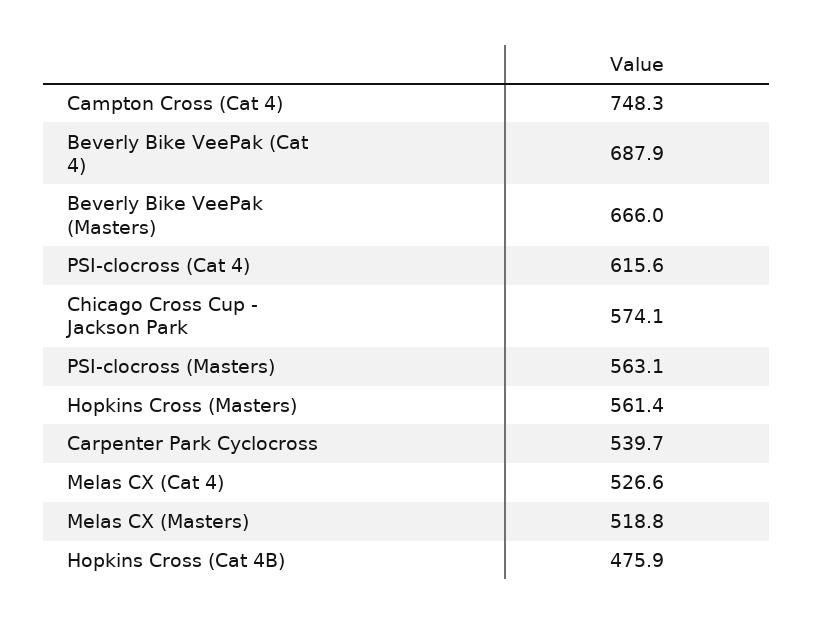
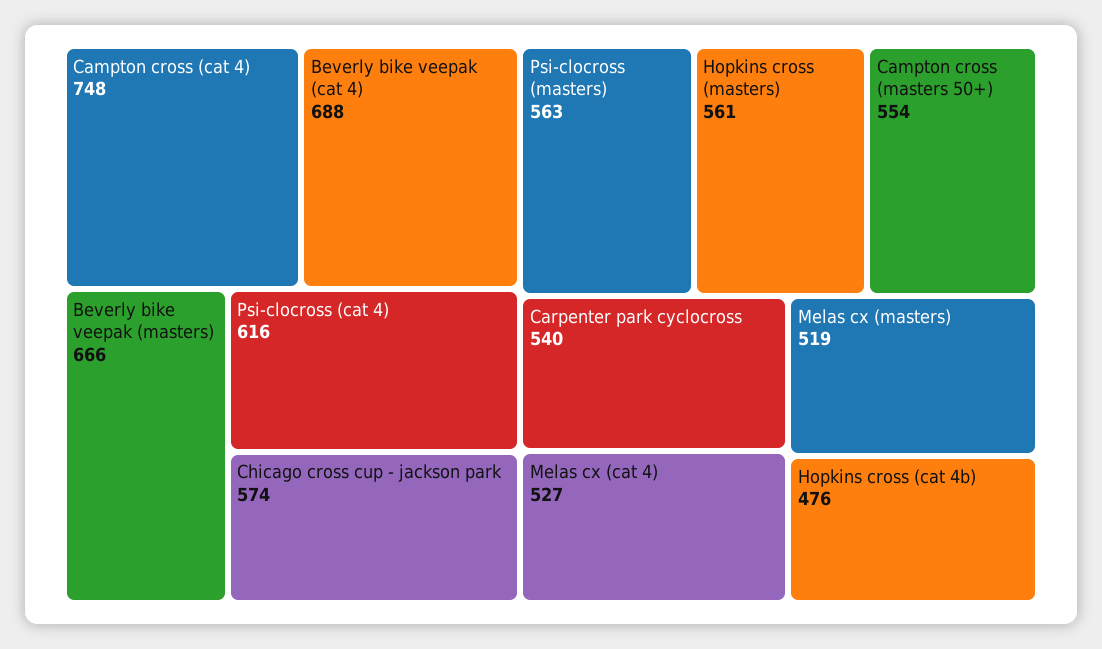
  {
    "Campton Cross (Cat 4)": 748.3,
    "Beverly Bike VeePak (Cat 4)": 687.9,
    "Beverly Bike VeePak (Masters)": 666,
    "PSI-clocross (Cat 4)": 615.6,
    "Chicago Cross Cup - Jackson Park": 574.1,
    "PSI-clocross (Masters)": 563.1,
    "Hopkins Cross (Masters)": 561.4,
    "Carpenter Park Cyclocross": 539.7,
    "Melas CX (Cat 4)": 526.6,
    "Melas CX (Masters)": 518.8,
-   "Hopkins Cross (Cat 4B)": 475.9
+   "Hopkins Cross (Cat 4B)": 475.9,
+   "Campton cross (masters 50+)": 554
  }

